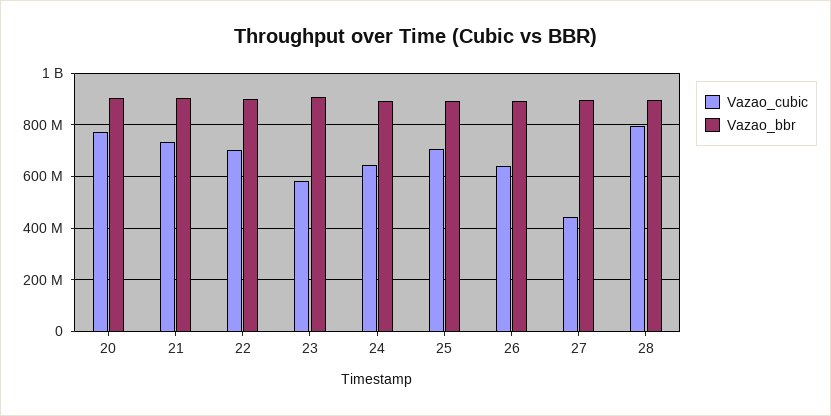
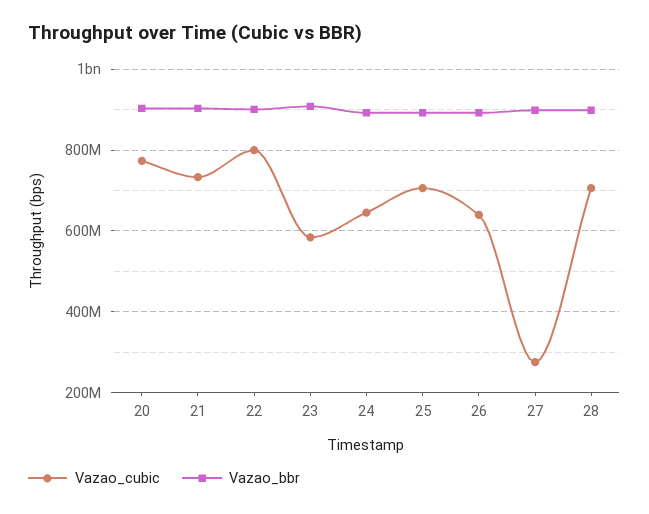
  {
    "Vazao_cubic": {
      "20": 780000000,
      "21": 740000000,
-     "22": 700000000,
+     "22": 800000000,
      "23": 580000000,
      "24": 640000000,
      "25": 700000000,
      "26": 640000000,
-     "27": 450000000,
+     "27": 280000000,
-     "28": 800000000
+     "28": 700000000
    },
    "Vazao_bbr": {
      "20": 900000000,
      "21": 900000000,
      "22": 900000000,
      "23": 900000000,
      "24": 900000000,
      "25": 900000000,
      "26": 900000000,
      "27": 900000000,
      "28": 900000000
    }
  }

